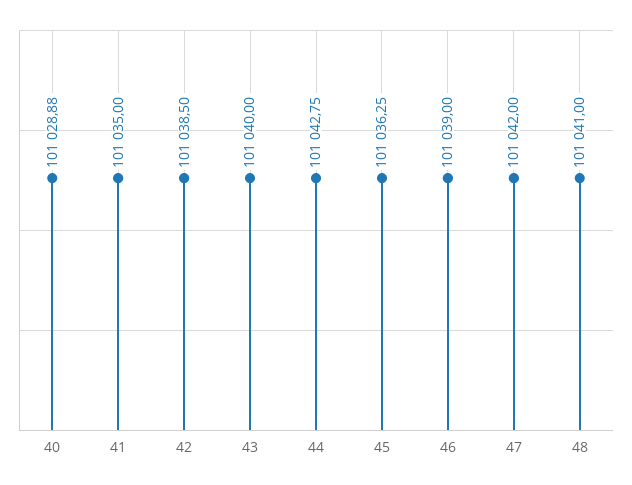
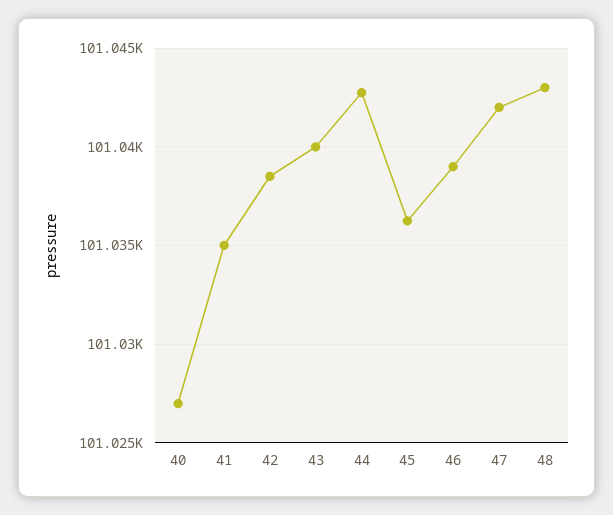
  {
-   "40": 101028.88,
+   "40": 101027,
    "41": 101035,
    "42": 101038.5,
    "43": 101040,
    "44": 101042.75,
    "45": 101036.25,
    "46": 101039,
    "47": 101042,
-   "48": 101041
+   "48": 101043
  }

